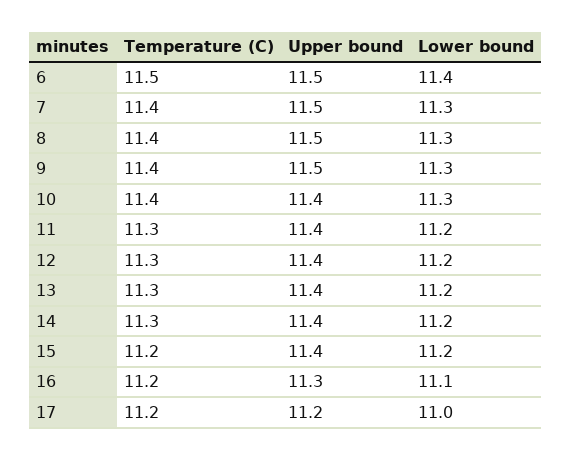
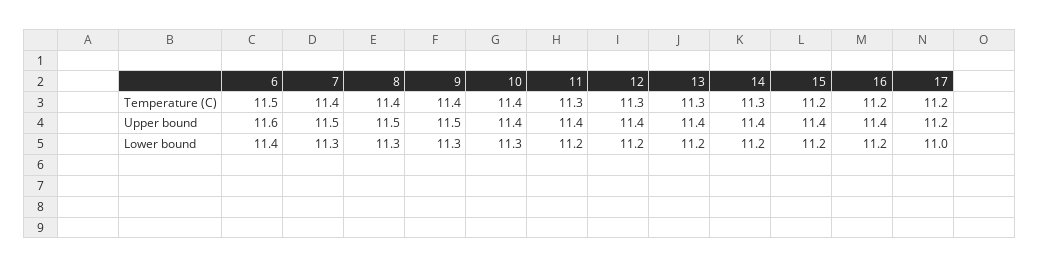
  {
    "Temperature (C)": {
      "6": 11.5,
      "7": 11.4,
      "8": 11.4,
      "9": 11.4,
      "10": 11.4,
      "11": 11.3,
      "12": 11.3,
      "13": 11.3,
      "14": 11.3,
      "15": 11.2,
      "16": 11.2,
      "17": 11.2
    },
    "Upper bound": {
-     "6": 11.5,
+     "6": 11.6,
      "7": 11.5,
      "8": 11.5,
      "9": 11.5,
      "10": 11.4,
      "11": 11.4,
      "12": 11.4,
      "13": 11.4,
      "14": 11.4,
      "15": 11.4,
-     "16": 11.3,
+     "16": 11.4,
      "17": 11.2
    },
    "Lower bound": {
      "6": 11.4,
      "7": 11.3,
      "8": 11.3,
      "9": 11.3,
      "10": 11.3,
      "11": 11.2,
      "12": 11.2,
      "13": 11.2,
      "14": 11.2,
      "15": 11.2,
-     "16": 11.1,
+     "16": 11.2,
      "17": 11
    }
  }

